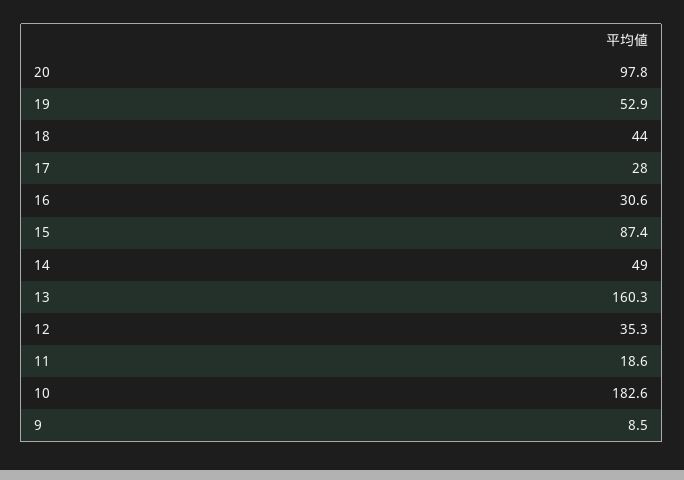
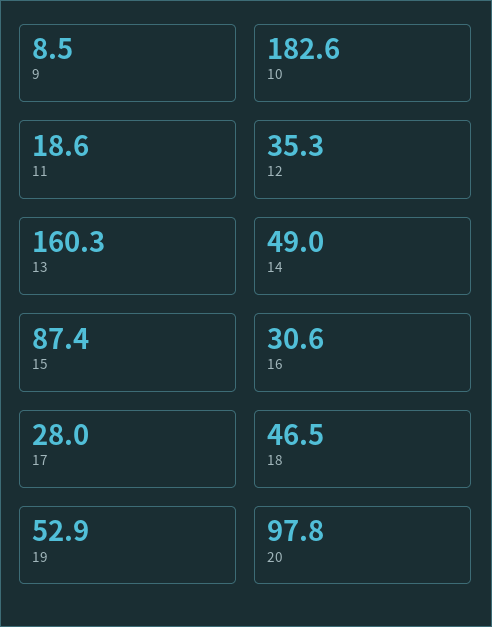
  {
    "20": 97.8,
    "19": 52.9,
-   "18": 44,
+   "18": 46.5,
    "17": 28,
    "16": 30.6,
    "15": 87.4,
    "14": 49,
    "13": 160.3,
    "12": 35.3,
    "11": 18.6,
    "10": 182.6,
    "9": 8.5
  }

